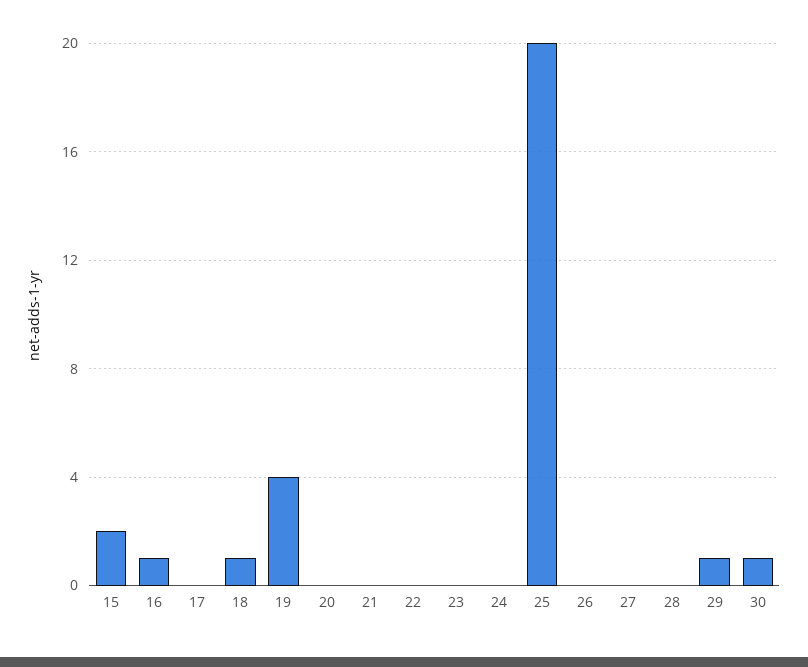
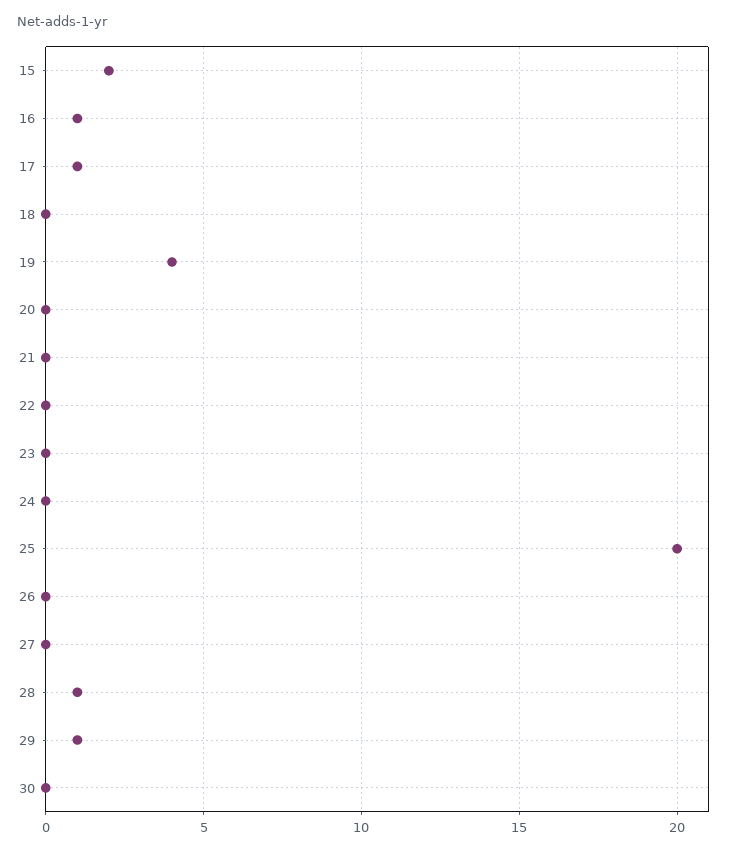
  {
    "15": 2,
    "16": 1,
-   "17": 0,
+   "17": 1,
-   "18": 1,
+   "18": 0,
    "19": 4,
    "20": 0,
    "21": 0,
    "22": 0,
    "23": 0,
    "24": 0,
    "25": 20,
    "26": 0,
    "27": 0,
-   "28": 0,
+   "28": 1,
    "29": 1,
-   "30": 1
+   "30": 0
  }

